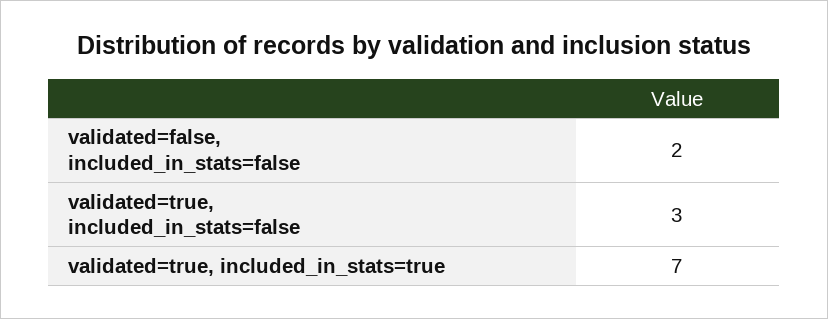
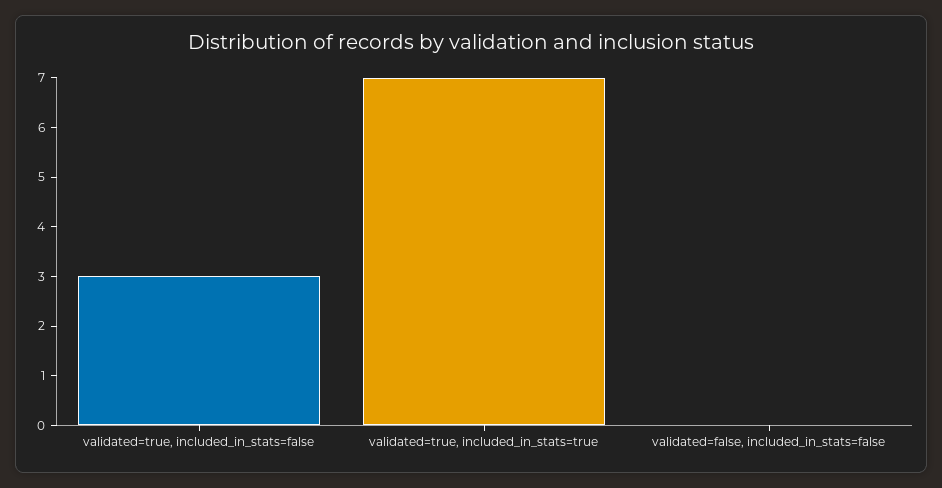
  {
-   "validated=false, included_in_stats=false": 2,
+   "validated=false, included_in_stats=false": 0,
    "validated=true, included_in_stats=false": 3,
    "validated=true, included_in_stats=true": 7
  }

